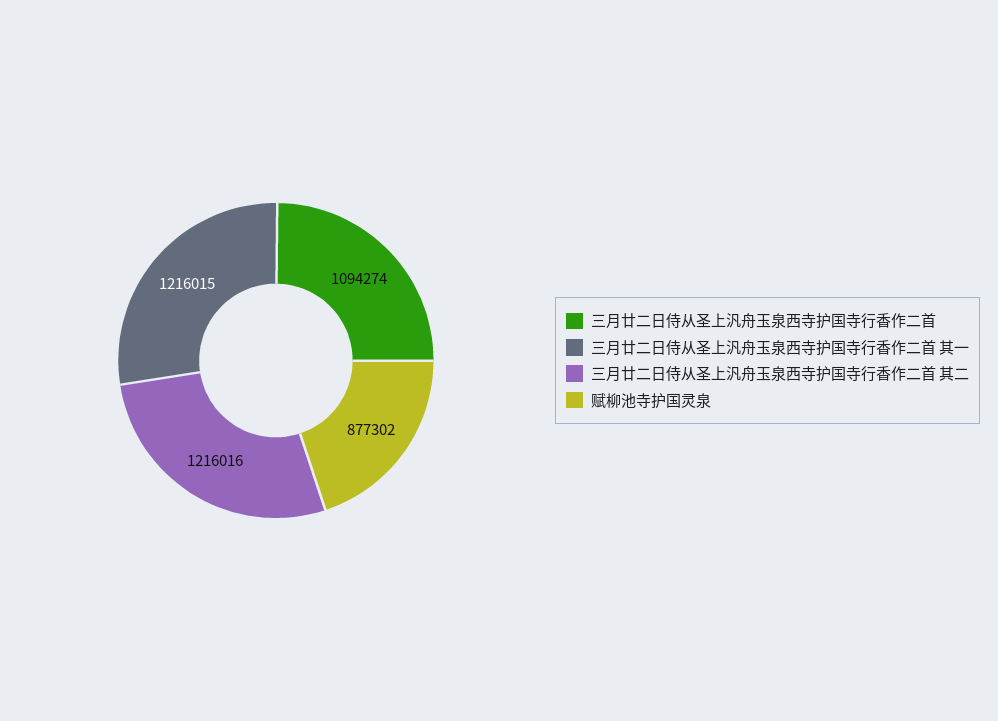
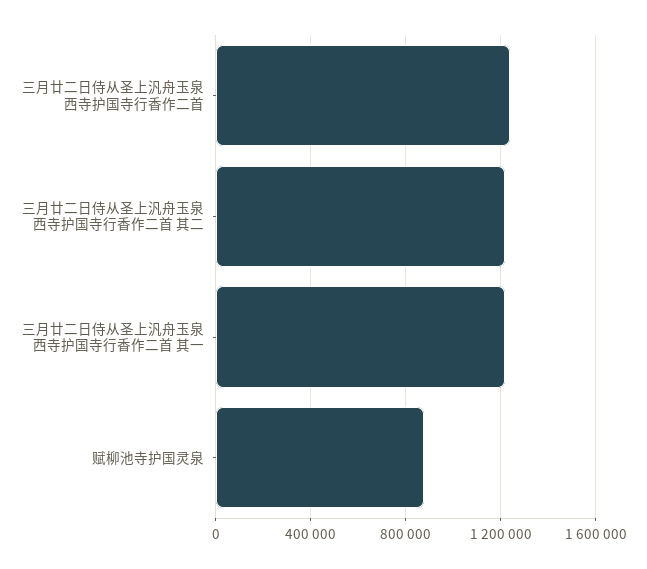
  {
-   "三月廿二日侍从圣上汎舟玉泉西寺护国寺行香作二首": 1094274,
+   "三月廿二日侍从圣上汎舟玉泉西寺护国寺行香作二首": 1250000,
    "三月廿二日侍从圣上汎舟玉泉西寺护国寺行香作二首 其一": 1216015,
    "三月廿二日侍从圣上汎舟玉泉西寺护国寺行香作二首 其二": 1216016,
    "赋柳池寺护国灵泉": 877302
  }

